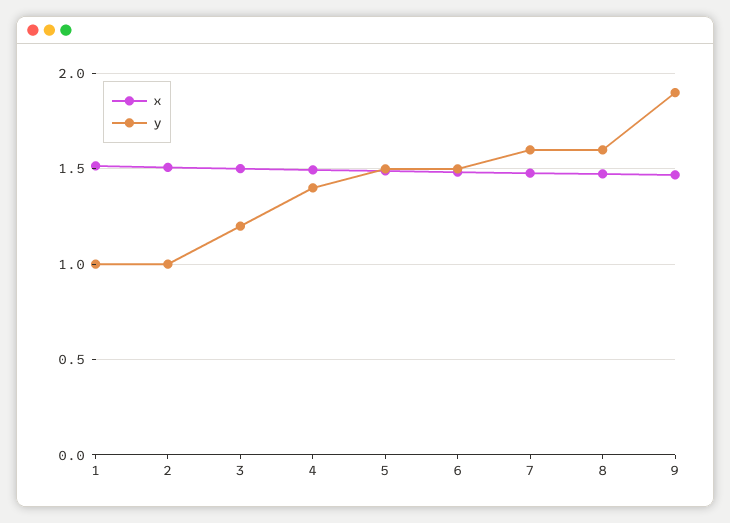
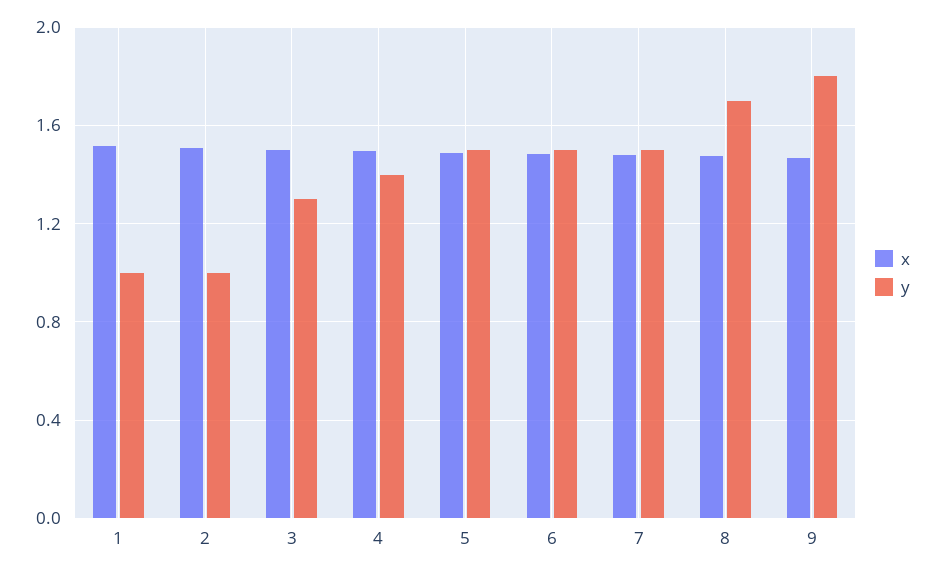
  {
    "x": {
      "1": 1.5,
      "2": 1.5,
      "3": 1.5,
      "4": 1.5,
      "5": 1.5,
      "6": 1.5,
      "7": 1.5,
      "8": 1.45,
      "9": 1.45
    },
    "y": {
      "1": 1,
      "2": 1,
-     "3": 1.2,
+     "3": 1.3,
      "4": 1.4,
      "5": 1.5,
      "6": 1.5,
-     "7": 1.6,
+     "7": 1.5,
-     "8": 1.6,
+     "8": 1.7,
-     "9": 1.9
+     "9": 1.8
    }
  }

